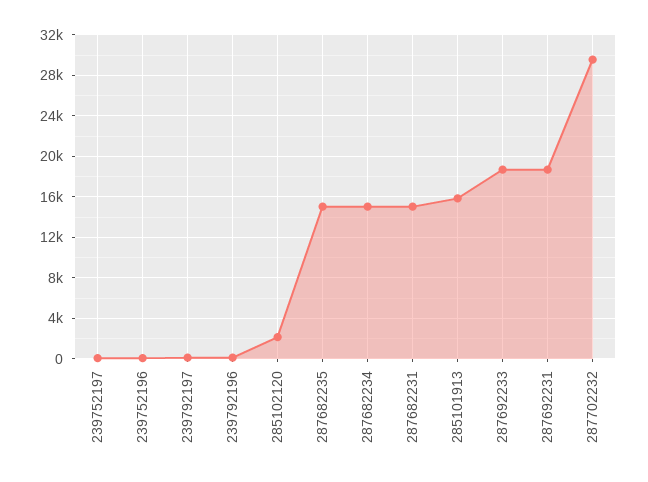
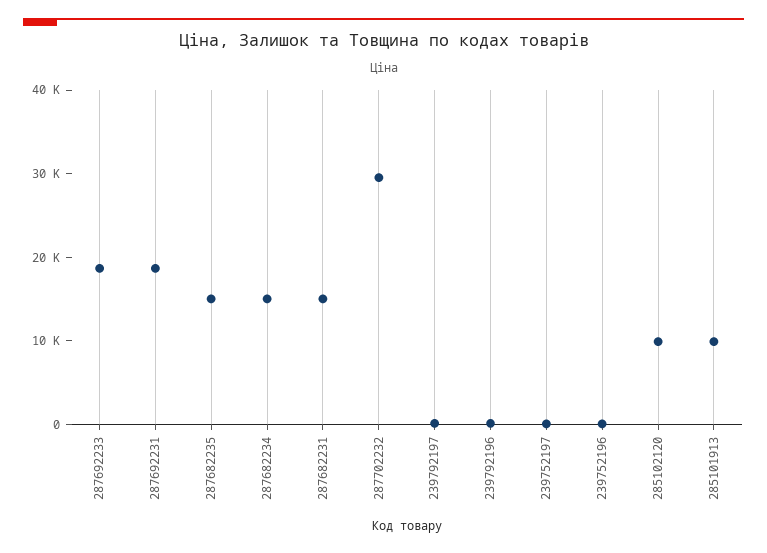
  {
    "239752197": 0,
    "239752196": 0,
    "239792197": 0,
    "239792196": 0,
-   "285102120": 2000,
+   "285102120": 10000,
    "287682235": 15000,
    "287682234": 15000,
    "287682231": 15000,
-   "285101913": 16000,
+   "285101913": 10000,
    "287692233": 19000,
    "287692231": 19000,
    "287702232": 30000
  }

